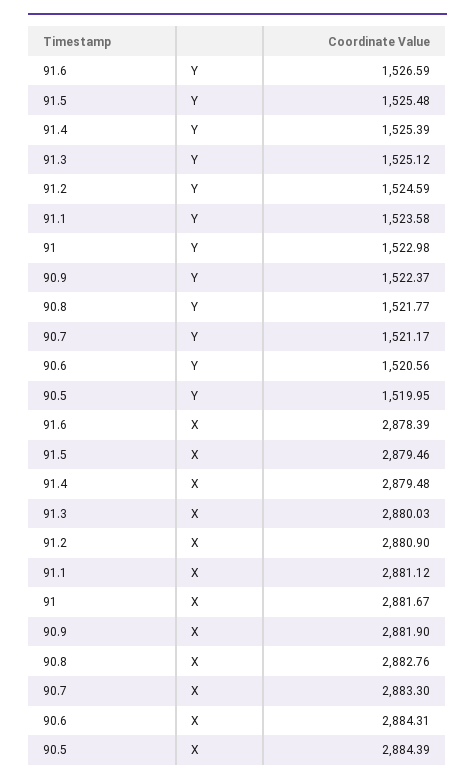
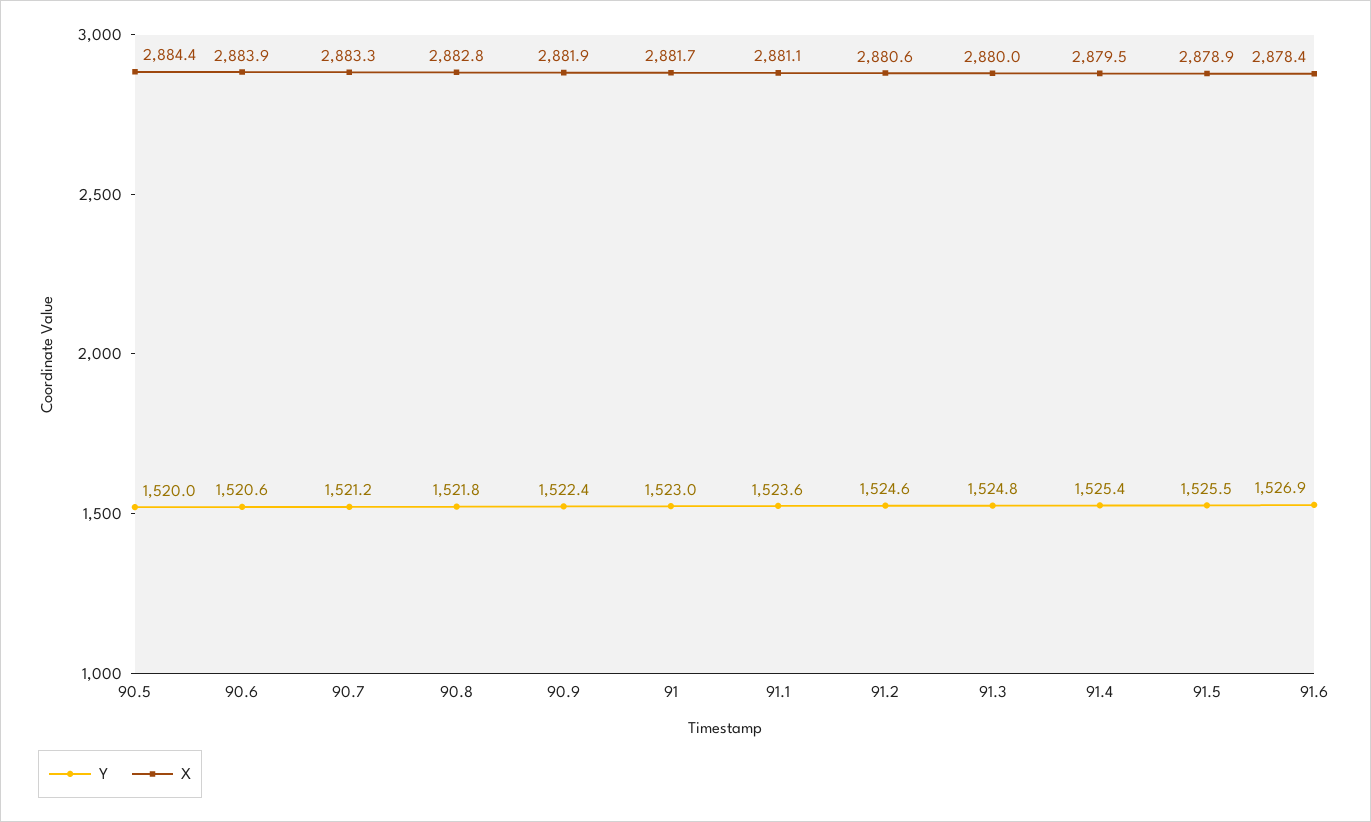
  {
    "Y": {
-     "91.6": 1526.59,
+     "91.6": 1526.9,
      "91.5": 1525.48,
      "91.4": 1525.39,
-     "91.3": 1525.12,
+     "91.3": 1524.8,
      "91.2": 1524.59,
      "91.1": 1523.58,
      "91": 1522.98,
      "90.9": 1522.37,
      "90.8": 1521.77,
      "90.7": 1521.17,
      "90.6": 1520.56,
      "90.5": 1519.95
    },
    "X": {
      "91.6": 2878.39,
-     "91.5": 2879.46,
+     "91.5": 2878.9,
      "91.4": 2879.48,
      "91.3": 2880.03,
-     "91.2": 2880.9,
+     "91.2": 2880.6,
      "91.1": 2881.12,
      "91": 2881.67,
      "90.9": 2881.9,
      "90.8": 2882.76,
      "90.7": 2883.3,
-     "90.6": 2884.31,
+     "90.6": 2883.9,
      "90.5": 2884.39
    }
  }

